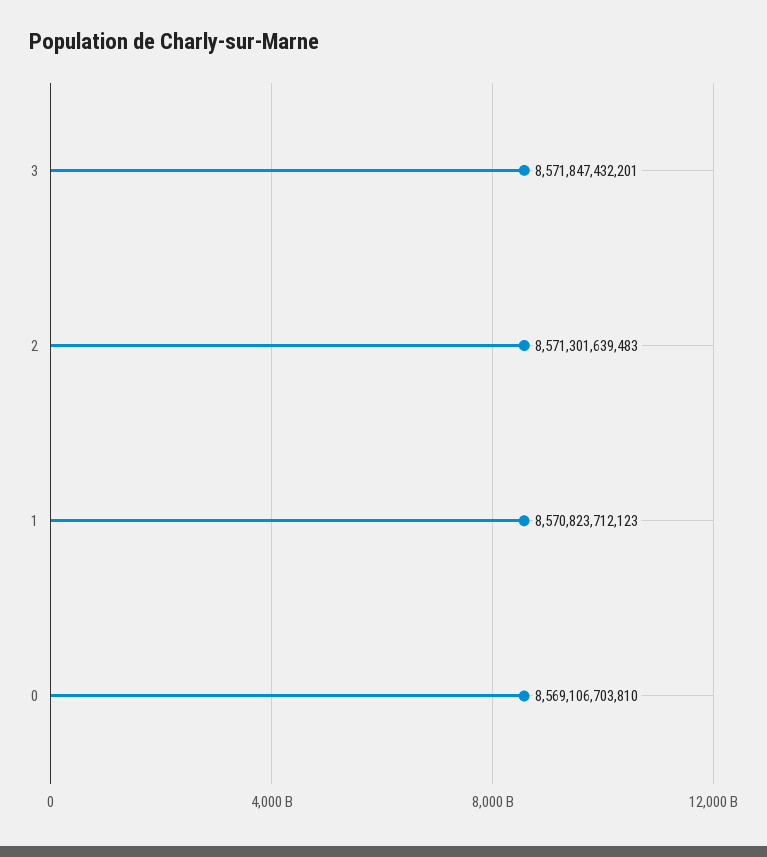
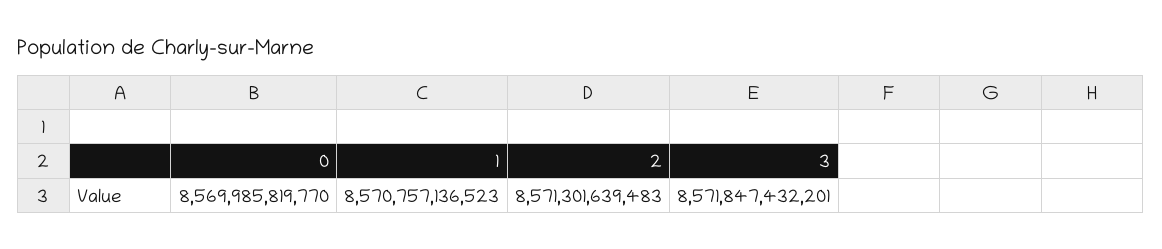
  {
    "3": 8571847432201,
    "2": 8571301639483,
-   "1": 8570823712123,
+   "1": 8570757136523,
-   "0": 8569106703810
+   "0": 8569985819770
  }

